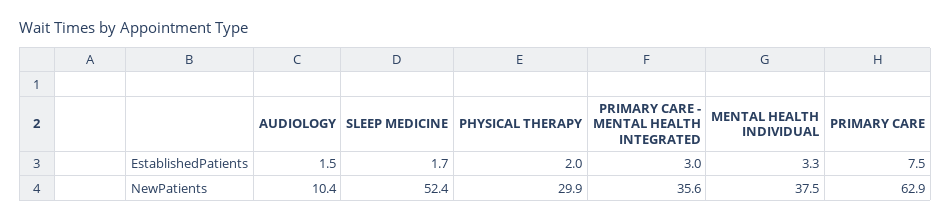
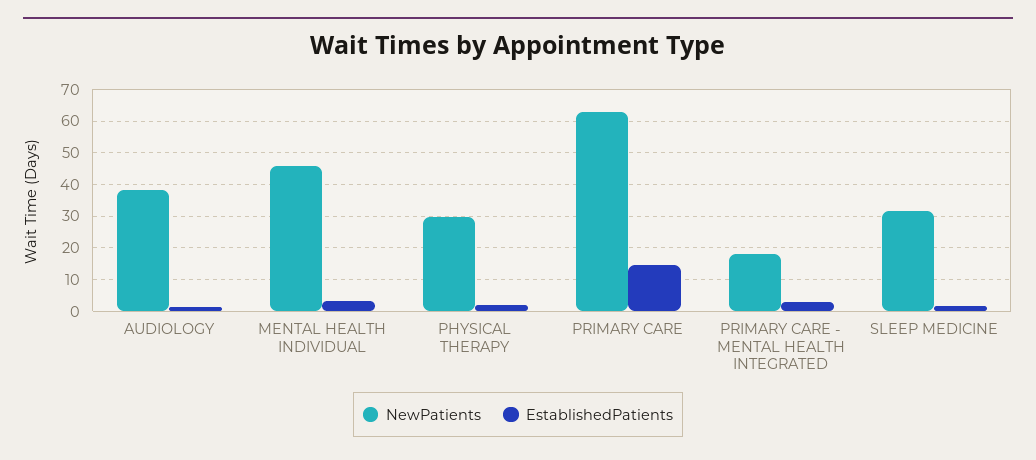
  {
    "EstablishedPatients": {
      "AUDIOLOGY": 1.5,
      "SLEEP MEDICINE": 1.7,
      "PHYSICAL THERAPY": 2,
      "PRIMARY CARE - MENTAL HEALTH INTEGRATED": 3,
      "MENTAL HEALTH INDIVIDUAL": 3.3,
-     "PRIMARY CARE": 7.5
+     "PRIMARY CARE": 14
    },
    "NewPatients": {
-     "AUDIOLOGY": 10.4,
+     "AUDIOLOGY": 38,
-     "SLEEP MEDICINE": 52.4,
+     "SLEEP MEDICINE": 32,
      "PHYSICAL THERAPY": 29.9,
-     "PRIMARY CARE - MENTAL HEALTH INTEGRATED": 35.6,
+     "PRIMARY CARE - MENTAL HEALTH INTEGRATED": 18,
-     "MENTAL HEALTH INDIVIDUAL": 37.5,
+     "MENTAL HEALTH INDIVIDUAL": 46,
      "PRIMARY CARE": 62.9
    }
  }

